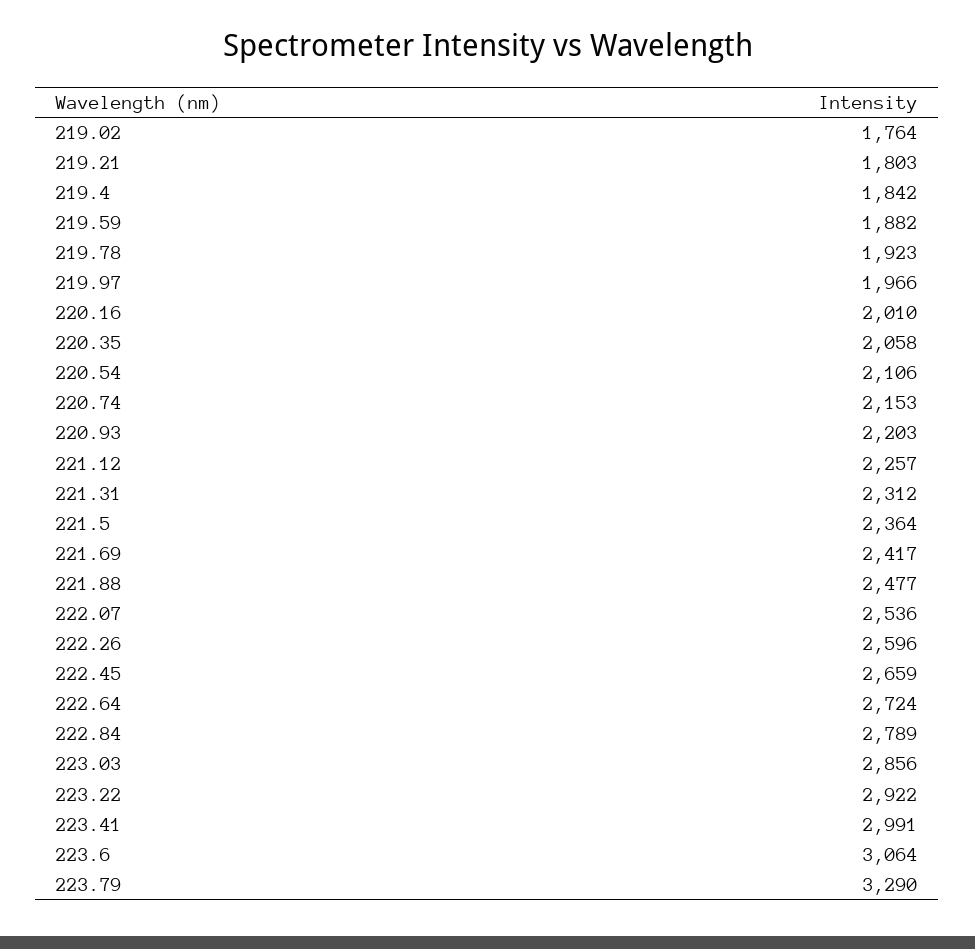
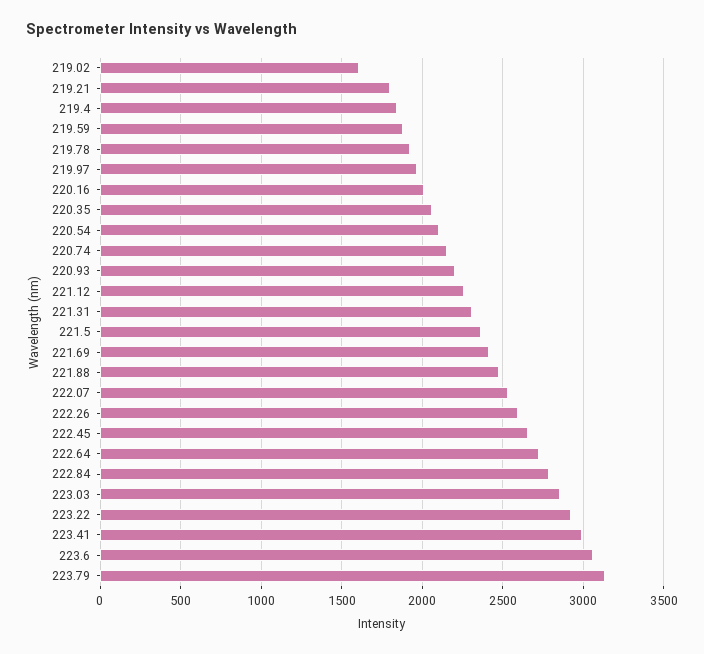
  {
-   "219.02": 1764,
+   "219.02": 1600,
    "219.21": 1803,
    "219.4": 1842,
    "219.59": 1882,
    "219.78": 1923,
    "219.97": 1966,
    "220.16": 2010,
    "220.35": 2058,
    "220.54": 2106,
    "220.74": 2153,
    "220.93": 2203,
    "221.12": 2257,
    "221.31": 2312,
    "221.5": 2364,
    "221.69": 2417,
    "221.88": 2477,
    "222.07": 2536,
    "222.26": 2596,
    "222.45": 2659,
    "222.64": 2724,
    "222.84": 2789,
    "223.03": 2856,
    "223.22": 2922,
    "223.41": 2991,
    "223.6": 3064,
-   "223.79": 3290
+   "223.79": 3150
  }

